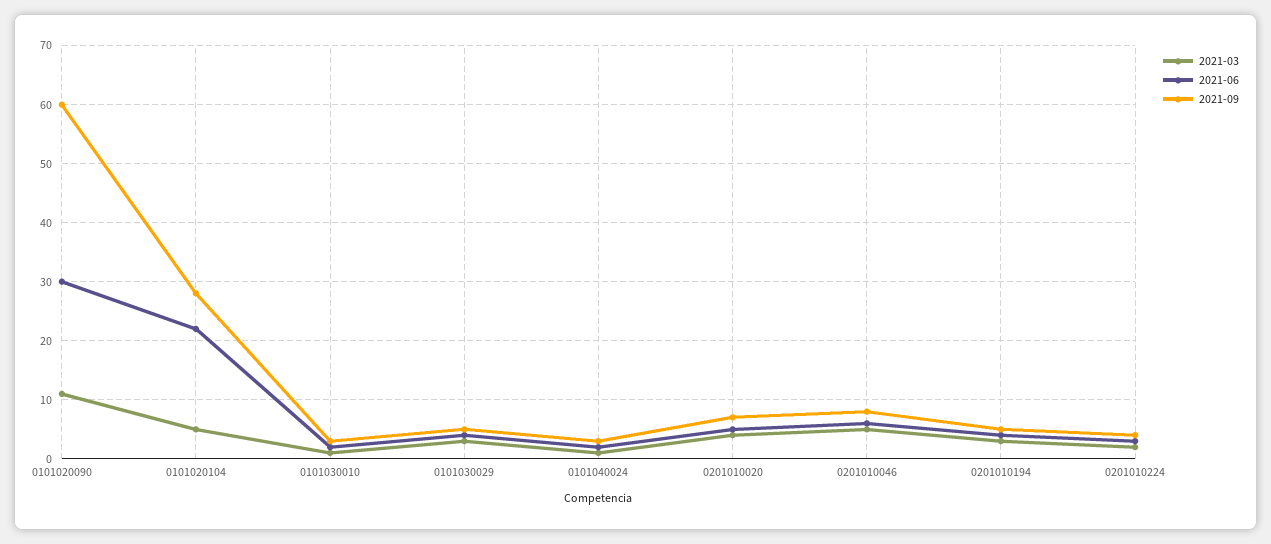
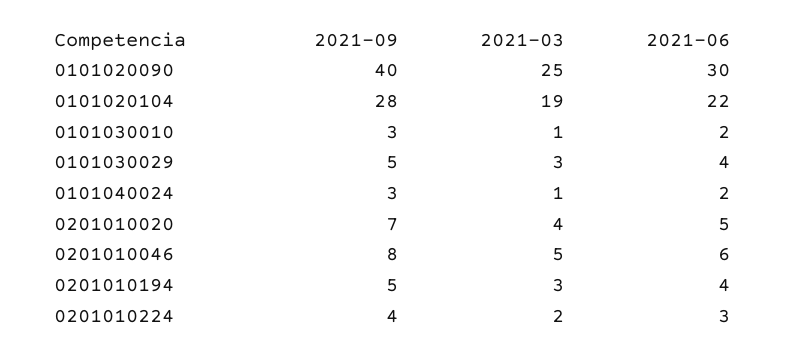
  {
    "2021-03": {
-     "0101020090": 10,
+     "0101020090": 25,
-     "0101020104": 5,
+     "0101020104": 19,
      "0101030010": 1,
      "0101030029": 3,
      "0101040024": 1,
      "0201010020": 4,
      "0201010046": 5,
      "0201010194": 3,
      "0201010224": 2
    },
    "2021-06": {
      "0101020090": 30,
      "0101020104": 22,
      "0101030010": 2,
      "0101030029": 4,
      "0101040024": 2,
      "0201010020": 5,
      "0201010046": 6,
      "0201010194": 4,
      "0201010224": 3
    },
    "2021-09": {
-     "0101020090": 60,
+     "0101020090": 40,
      "0101020104": 28,
      "0101030010": 3,
      "0101030029": 5,
      "0101040024": 3,
      "0201010020": 7,
      "0201010046": 8,
      "0201010194": 5,
      "0201010224": 4
    }
  }

